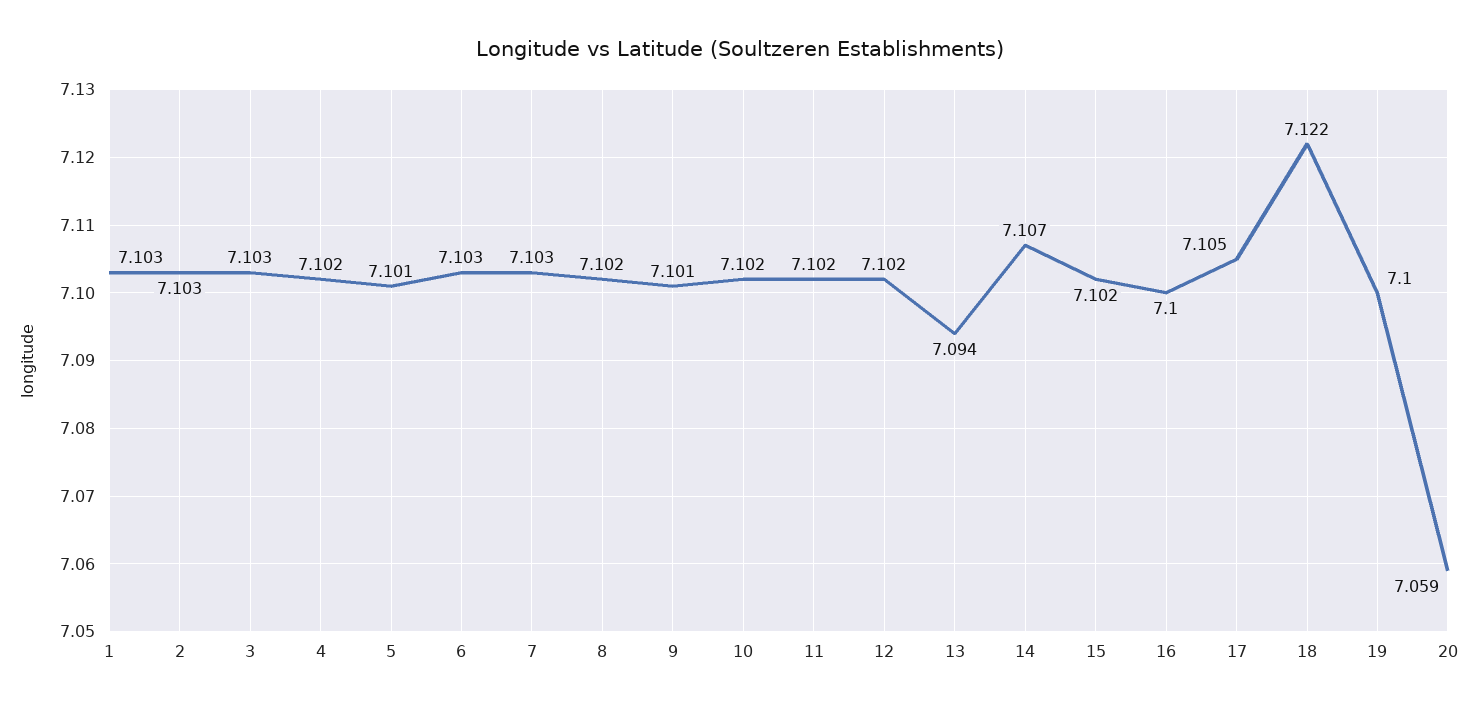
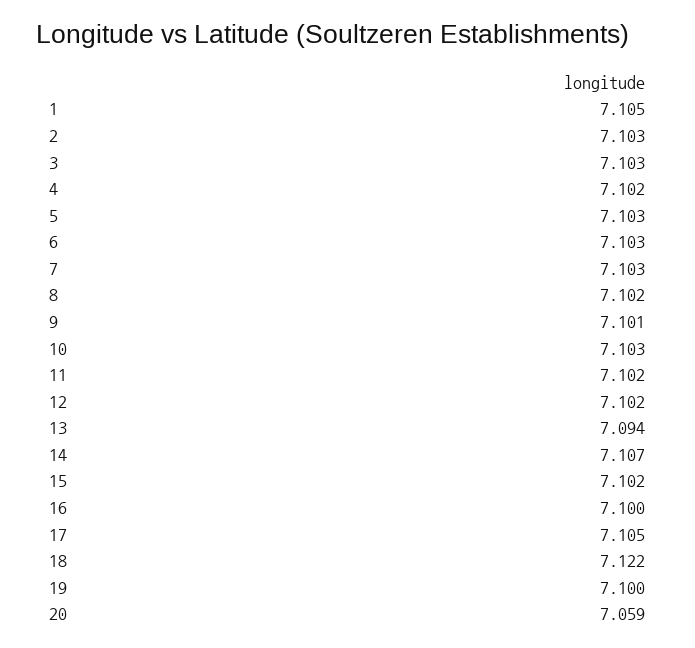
  {
-   "1": 7.103,
+   "1": 7.105,
    "2": 7.103,
    "3": 7.103,
    "4": 7.102,
-   "5": 7.101,
+   "5": 7.103,
    "6": 7.103,
    "7": 7.103,
    "8": 7.102,
    "9": 7.101,
-   "10": 7.102,
+   "10": 7.103,
    "11": 7.102,
    "12": 7.102,
    "13": 7.094,
    "14": 7.107,
    "15": 7.102,
    "16": 7.1,
    "17": 7.105,
    "18": 7.122,
    "19": 7.1,
    "20": 7.059
  }

